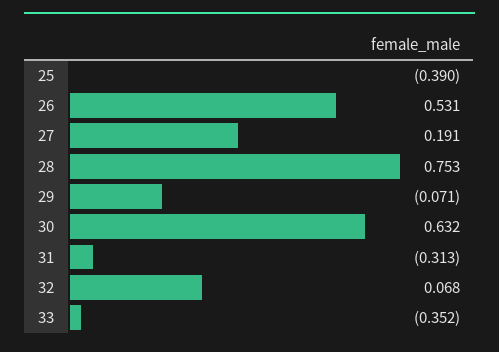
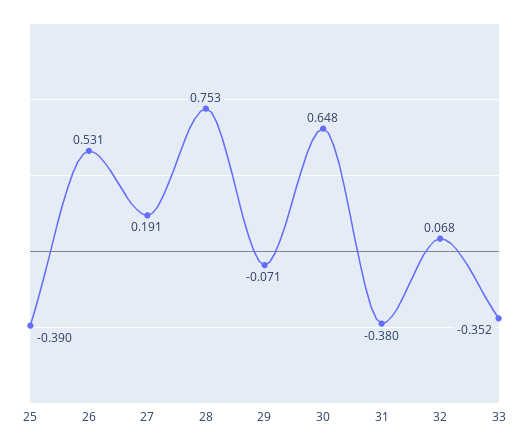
  {
    "25": -0.39,
    "26": 0.531,
    "27": 0.191,
    "28": 0.753,
    "29": -0.071,
-   "30": 0.632,
+   "30": 0.648,
-   "31": -0.313,
+   "31": -0.38,
    "32": 0.068,
    "33": -0.352
  }

